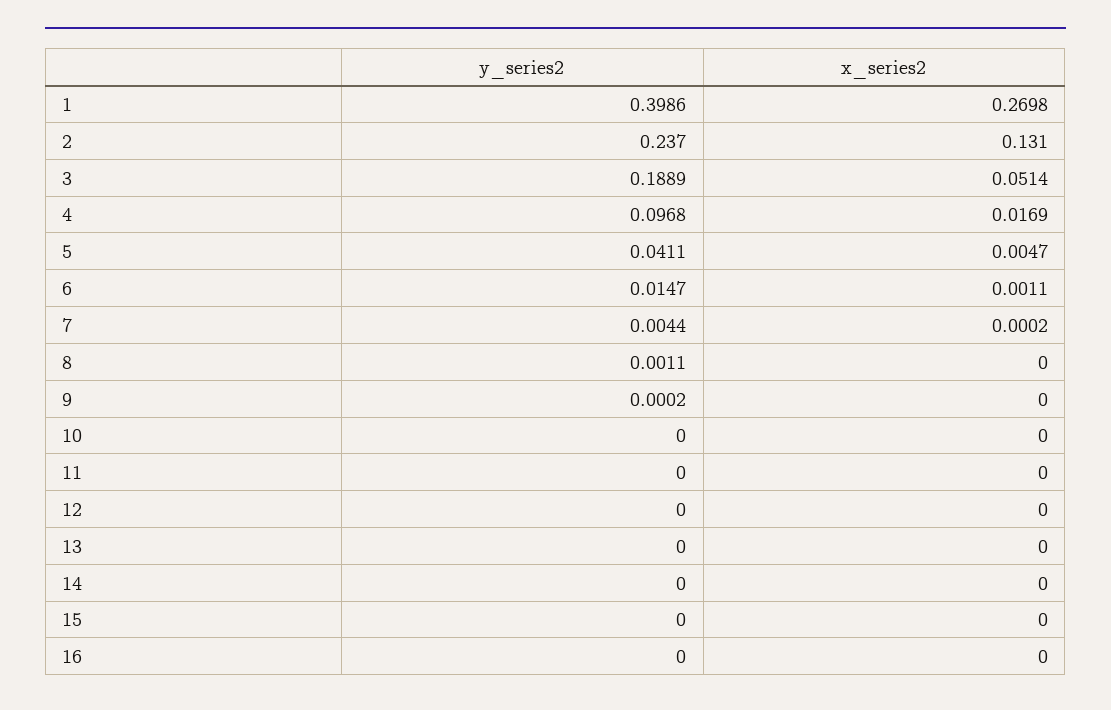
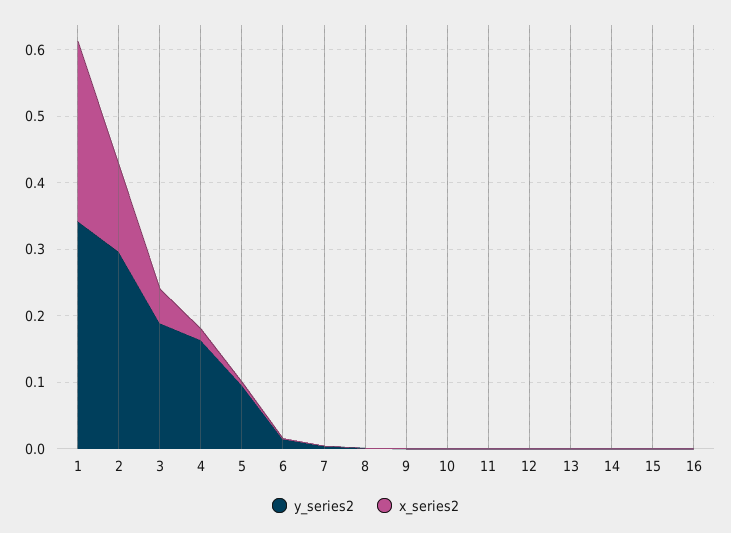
  {
    "y_series2": {
-     "1": 0.3986,
+     "1": 0.34,
-     "2": 0.237,
+     "2": 0.3,
      "3": 0.1889,
-     "4": 0.0968,
+     "4": 0.16,
-     "5": 0.0411,
+     "5": 0.1,
      "6": 0.0147,
      "7": 0.0044,
      "8": 0.0011,
      "9": 0.0002,
      "10": 0,
      "11": 0,
      "12": 0,
      "13": 0,
      "14": 0,
      "15": 0,
      "16": 0
    },
    "x_series2": {
      "1": 0.2698,
      "2": 0.131,
      "3": 0.0514,
      "4": 0.0169,
      "5": 0.0047,
      "6": 0.0011,
      "7": 0.0002,
      "8": 0,
      "9": 0,
      "10": 0,
      "11": 0,
      "12": 0,
      "13": 0,
      "14": 0,
      "15": 0,
      "16": 0
    }
  }

